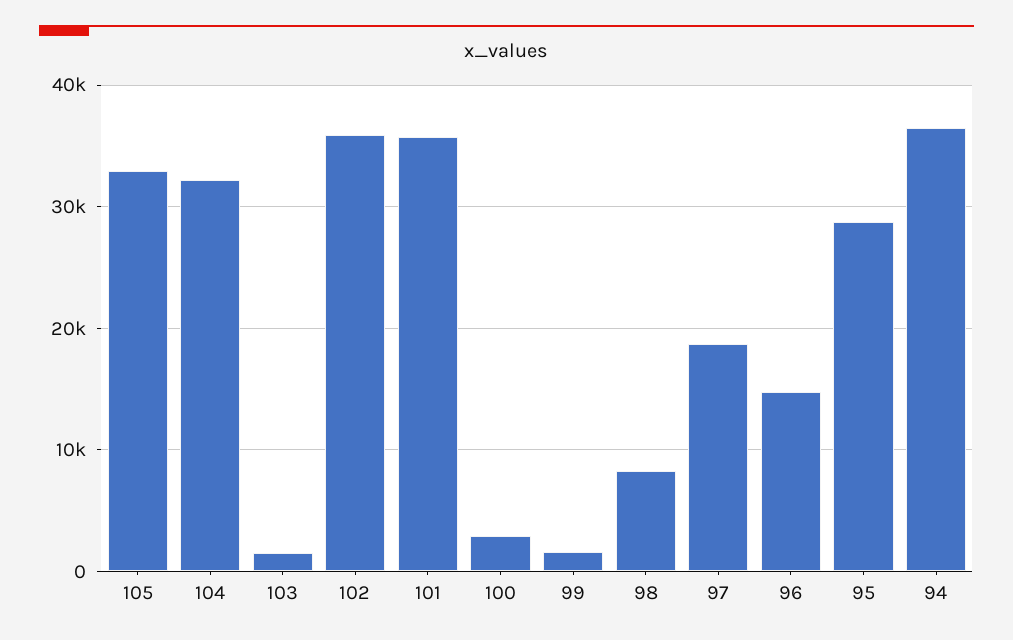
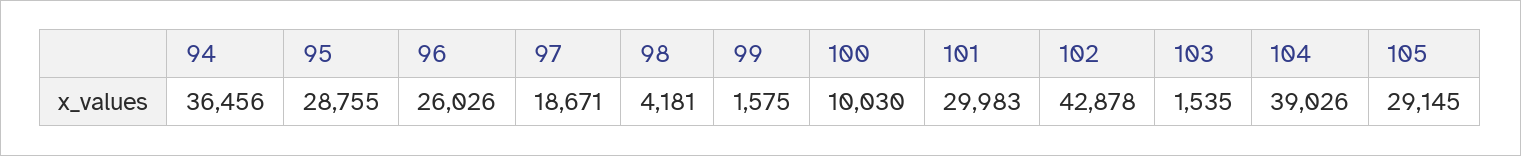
  {
-   "105": 33000,
+   "105": 29145,
-   "104": 32000,
+   "104": 39026,
    "103": 1535,
-   "102": 36000,
+   "102": 42878,
-   "101": 36000,
+   "101": 29983,
-   "100": 3000,
+   "100": 10030,
    "99": 1575,
-   "98": 8000,
+   "98": 4181,
    "97": 18671,
-   "96": 15000,
+   "96": 26026,
    "95": 28755,
    "94": 36456
  }

